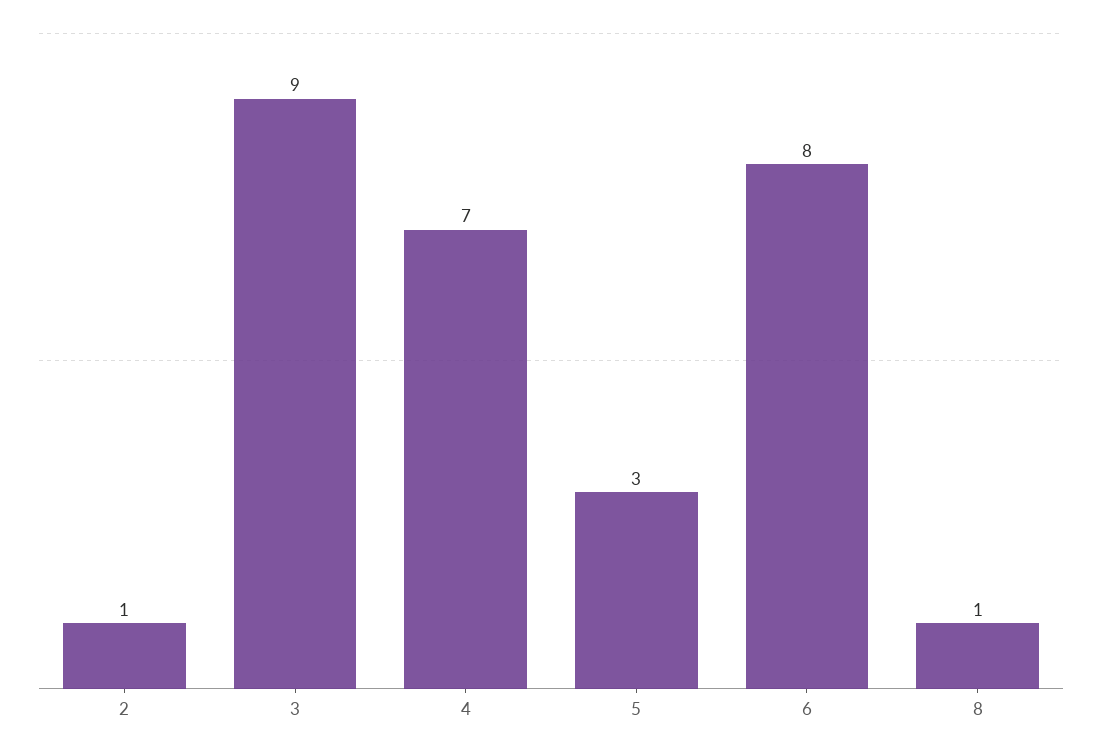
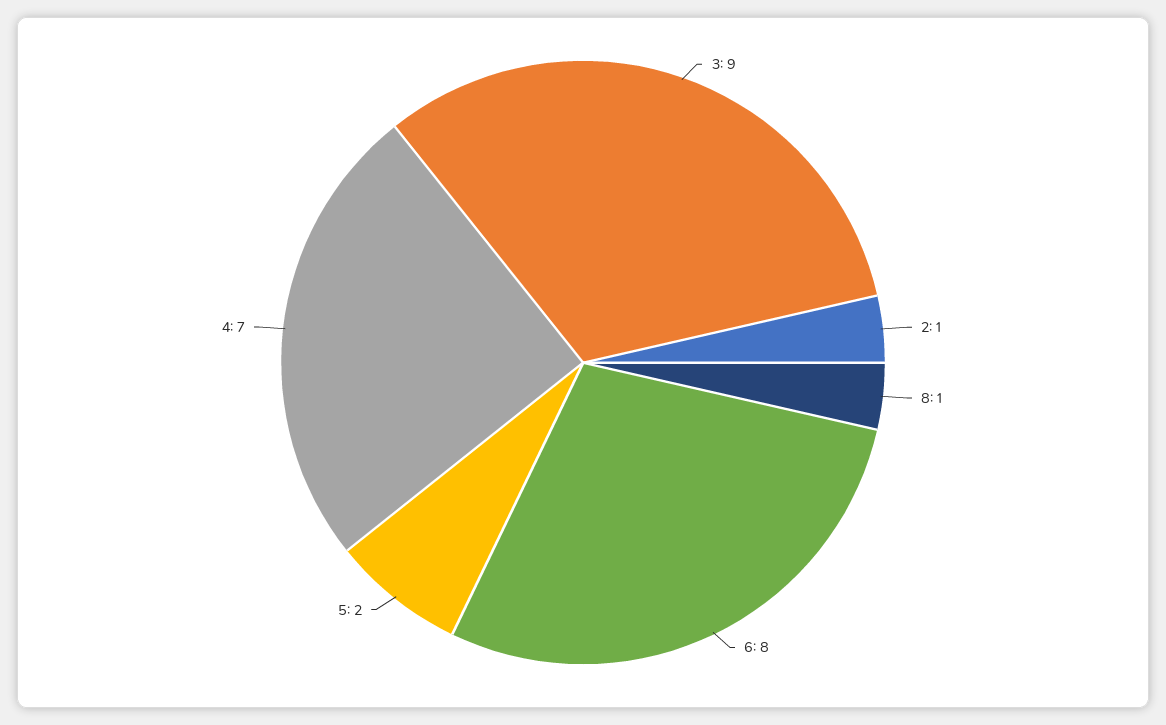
  {
    "2": 1,
    "3": 9,
    "4": 7,
-   "5": 3,
+   "5": 2,
    "6": 8,
    "8": 1
  }

